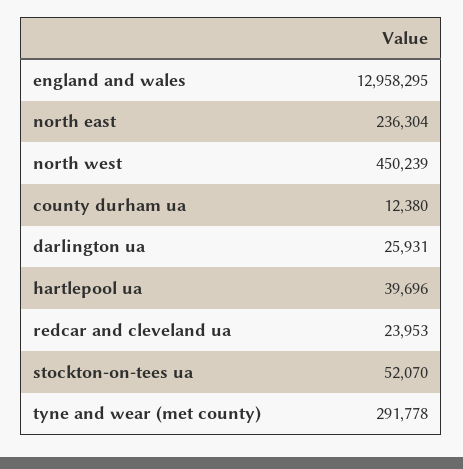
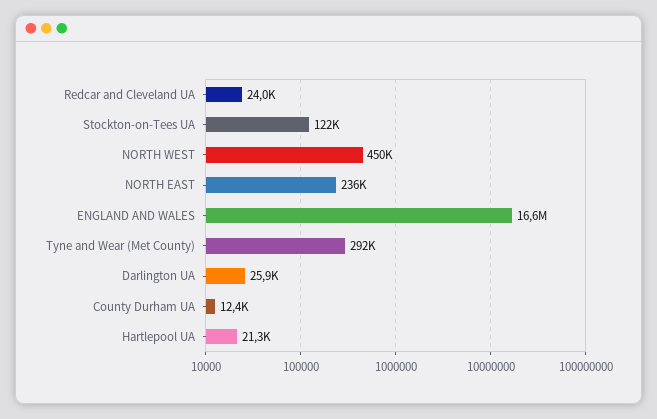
  {
-   "england and wales": 12958295,
+   "england and wales": 16600000,
    "north east": 236304,
    "north west": 450239,
    "county durham ua": 12380,
    "darlington ua": 25931,
-   "hartlepool ua": 39696,
+   "hartlepool ua": 21300,
    "redcar and cleveland ua": 23953,
-   "stockton-on-tees ua": 52070,
+   "stockton-on-tees ua": 122000,
    "tyne and wear (met county)": 291778
  }

